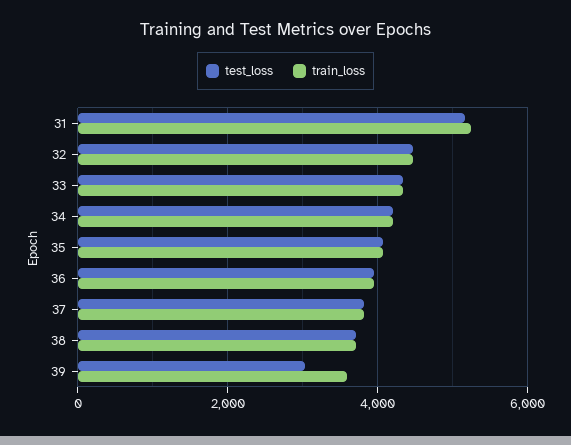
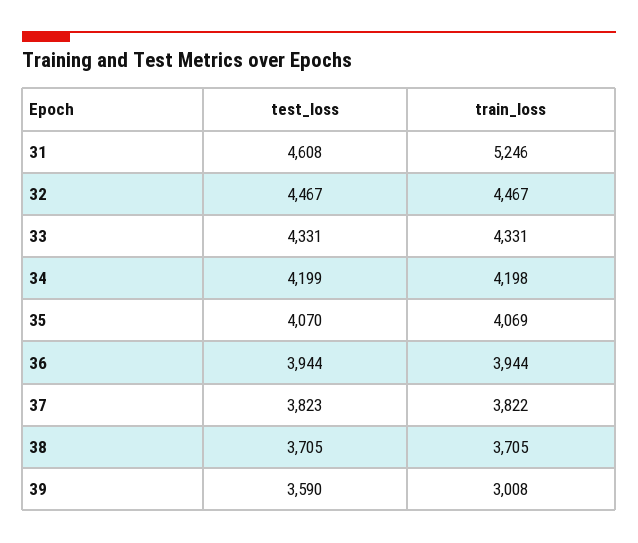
  {
    "test_loss": {
-     "31": 5200,
+     "31": 4608,
      "32": 4467,
      "33": 4331,
      "34": 4199,
      "35": 4070,
      "36": 3944,
      "37": 3823,
      "38": 3705,
-     "39": 3000
+     "39": 3590
    },
    "train_loss": {
      "31": 5246,
      "32": 4467,
      "33": 4331,
      "34": 4198,
      "35": 4069,
      "36": 3944,
      "37": 3822,
      "38": 3705,
-     "39": 3600
+     "39": 3008
    }
  }

